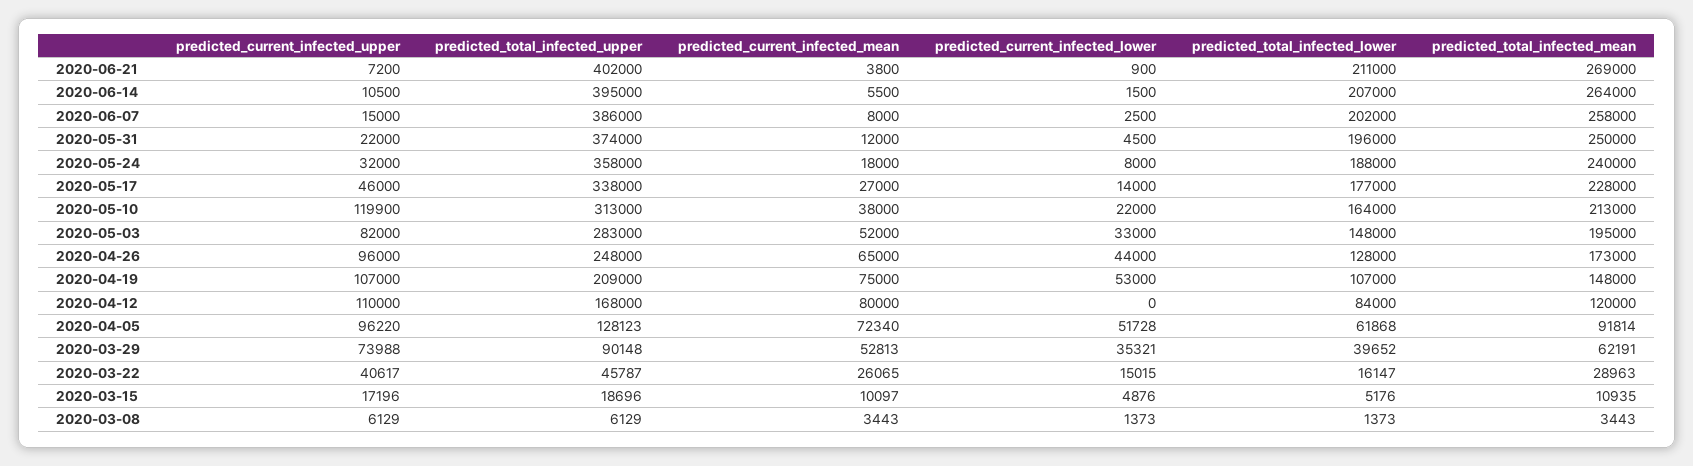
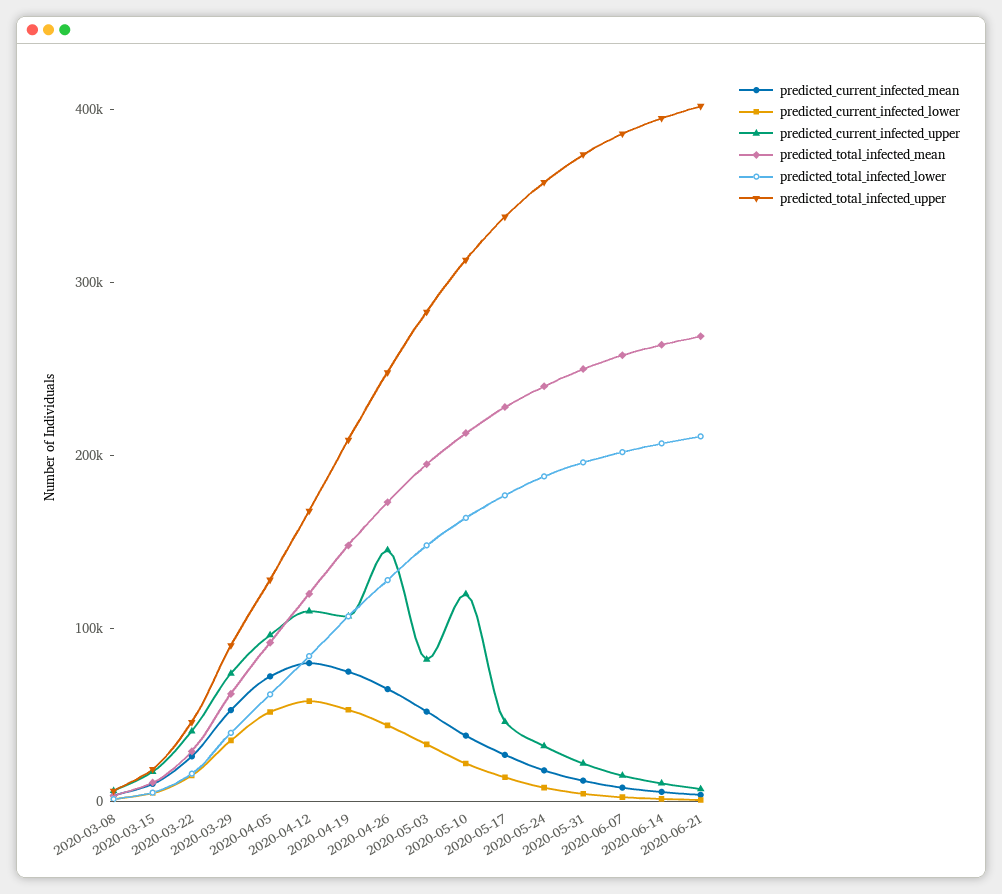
  {
    "predicted_current_infected_upper": {
      "2020-06-21": 7200,
      "2020-06-14": 10500,
      "2020-06-07": 15000,
      "2020-05-31": 22000,
      "2020-05-24": 32000,
      "2020-05-17": 46000,
      "2020-05-10": 119900,
      "2020-05-03": 82000,
-     "2020-04-26": 96000,
+     "2020-04-26": 140000,
      "2020-04-19": 107000,
      "2020-04-12": 110000,
      "2020-04-05": 96220,
      "2020-03-29": 73988,
      "2020-03-22": 40617,
      "2020-03-15": 17196,
      "2020-03-08": 6129
    },
    "predicted_total_infected_upper": {
      "2020-06-21": 402000,
      "2020-06-14": 395000,
      "2020-06-07": 386000,
      "2020-05-31": 374000,
      "2020-05-24": 358000,
      "2020-05-17": 338000,
      "2020-05-10": 313000,
      "2020-05-03": 283000,
      "2020-04-26": 248000,
      "2020-04-19": 209000,
      "2020-04-12": 168000,
      "2020-04-05": 128123,
      "2020-03-29": 90148,
      "2020-03-22": 45787,
      "2020-03-15": 18696,
      "2020-03-08": 6129
    },
    "predicted_current_infected_mean": {
      "2020-06-21": 3800,
      "2020-06-14": 5500,
      "2020-06-07": 8000,
      "2020-05-31": 12000,
      "2020-05-24": 18000,
      "2020-05-17": 27000,
      "2020-05-10": 38000,
      "2020-05-03": 52000,
      "2020-04-26": 65000,
      "2020-04-19": 75000,
      "2020-04-12": 80000,
      "2020-04-05": 72340,
      "2020-03-29": 52813,
      "2020-03-22": 26065,
      "2020-03-15": 10097,
      "2020-03-08": 3443
    },
    "predicted_current_infected_lower": {
      "2020-06-21": 900,
      "2020-06-14": 1500,
      "2020-06-07": 2500,
      "2020-05-31": 4500,
      "2020-05-24": 8000,
      "2020-05-17": 14000,
      "2020-05-10": 22000,
      "2020-05-03": 33000,
      "2020-04-26": 44000,
      "2020-04-19": 53000,
-     "2020-04-12": 0,
+     "2020-04-12": 60000,
      "2020-04-05": 51728,
      "2020-03-29": 35321,
      "2020-03-22": 15015,
      "2020-03-15": 4876,
      "2020-03-08": 1373
    },
    "predicted_total_infected_lower": {
      "2020-06-21": 211000,
      "2020-06-14": 207000,
      "2020-06-07": 202000,
      "2020-05-31": 196000,
      "2020-05-24": 188000,
      "2020-05-17": 177000,
      "2020-05-10": 164000,
      "2020-05-03": 148000,
      "2020-04-26": 128000,
      "2020-04-19": 107000,
      "2020-04-12": 84000,
      "2020-04-05": 61868,
      "2020-03-29": 39652,
      "2020-03-22": 16147,
      "2020-03-15": 5176,
      "2020-03-08": 1373
    },
    "predicted_total_infected_mean": {
      "2020-06-21": 269000,
      "2020-06-14": 264000,
      "2020-06-07": 258000,
      "2020-05-31": 250000,
      "2020-05-24": 240000,
      "2020-05-17": 228000,
      "2020-05-10": 213000,
      "2020-05-03": 195000,
      "2020-04-26": 173000,
      "2020-04-19": 148000,
      "2020-04-12": 120000,
      "2020-04-05": 91814,
      "2020-03-29": 62191,
      "2020-03-22": 28963,
      "2020-03-15": 10935,
      "2020-03-08": 3443
    }
  }

